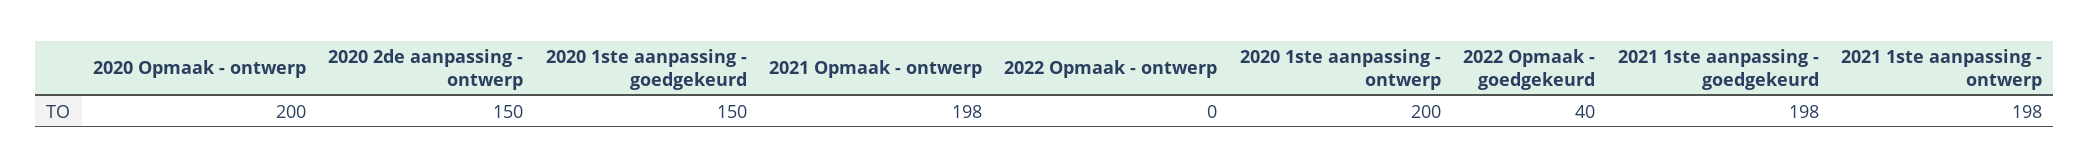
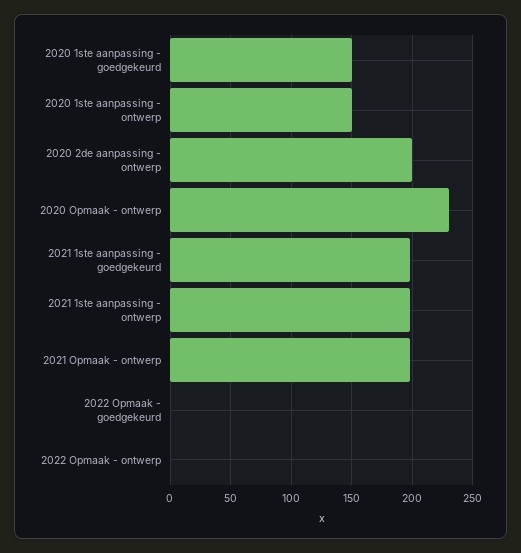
  {
-   "2020 Opmaak - ontwerp": 200,
+   "2020 Opmaak - ontwerp": 230,
-   "2020 2de aanpassing - ontwerp": 150,
+   "2020 2de aanpassing - ontwerp": 200,
    "2020 1ste aanpassing - goedgekeurd": 150,
    "2021 Opmaak - ontwerp": 198,
    "2022 Opmaak - ontwerp": 0,
-   "2020 1ste aanpassing - ontwerp": 200,
+   "2020 1ste aanpassing - ontwerp": 150,
-   "2022 Opmaak - goedgekeurd": 40,
+   "2022 Opmaak - goedgekeurd": 0,
    "2021 1ste aanpassing - goedgekeurd": 198,
    "2021 1ste aanpassing - ontwerp": 198
  }

